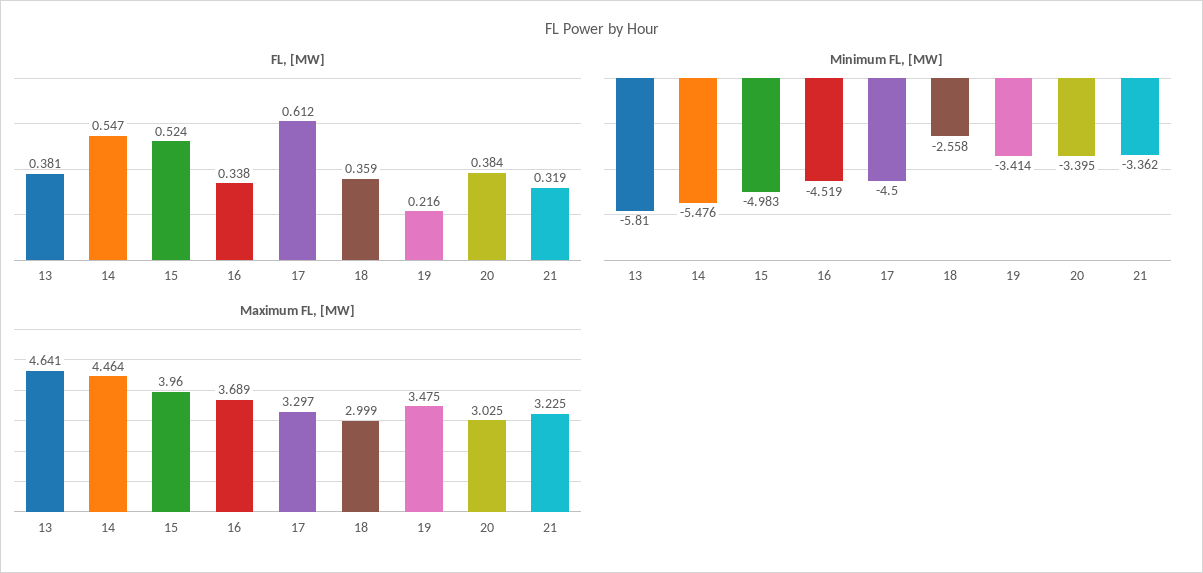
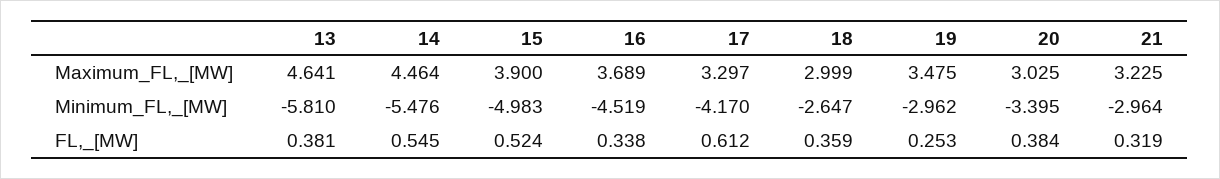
  {
    "FL, [MW]": {
      "13": 0.381,
-     "14": 0.547,
+     "14": 0.545,
      "15": 0.524,
      "16": 0.338,
      "17": 0.612,
      "18": 0.359,
-     "19": 0.216,
+     "19": 0.253,
      "20": 0.384,
      "21": 0.319
    },
    "Minimum FL, [MW]": {
      "13": -5.81,
      "14": -5.476,
      "15": -4.983,
      "16": -4.519,
-     "17": -4.5,
+     "17": -4.17,
-     "18": -2.558,
+     "18": -2.647,
-     "19": -3.414,
+     "19": -2.962,
      "20": -3.395,
-     "21": -3.362
+     "21": -2.964
    },
    "Maximum FL, [MW]": {
      "13": 4.641,
      "14": 4.464,
-     "15": 3.96,
+     "15": 3.9,
      "16": 3.689,
      "17": 3.297,
      "18": 2.999,
      "19": 3.475,
      "20": 3.025,
      "21": 3.225
    }
  }

